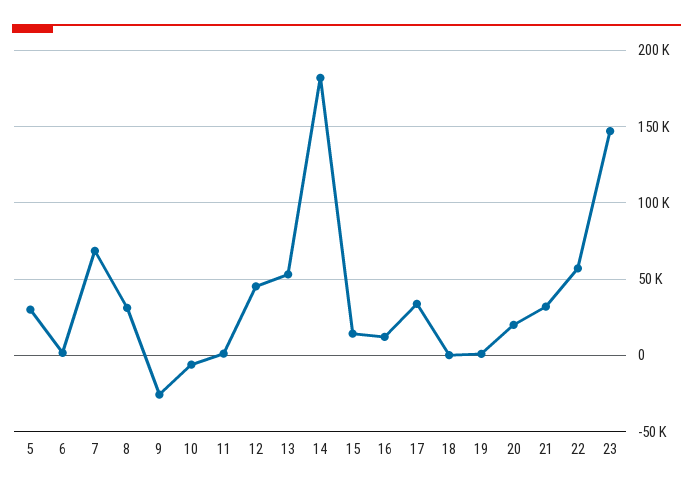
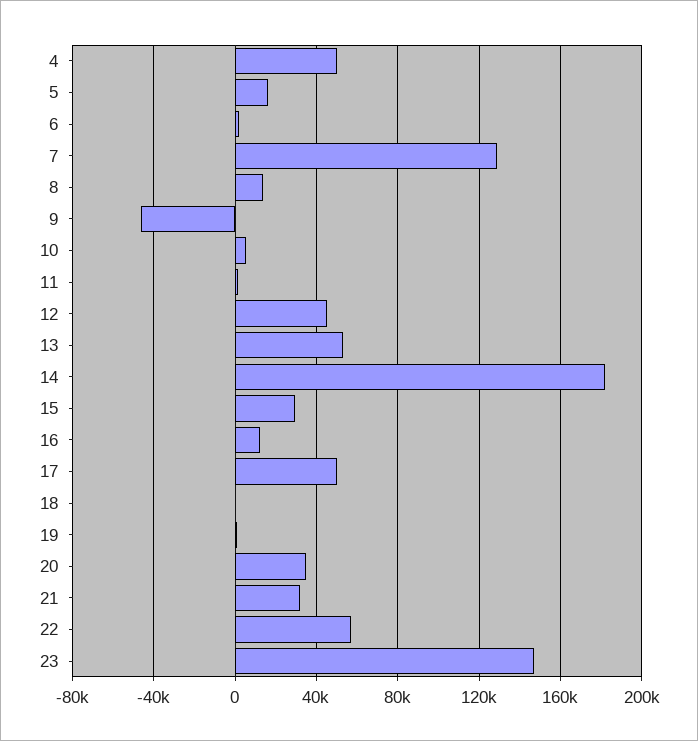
  {
-   "5": 30000,
+   "5": 15000,
    "6": 0,
-   "7": 70000,
+   "7": 130000,
-   "8": 30000,
+   "8": 15000,
-   "9": -25000,
+   "9": -45000,
-   "10": -5000,
+   "10": 5000,
    "11": 0,
    "12": 45000,
    "13": 55000,
    "14": 180000,
-   "15": 15000,
+   "15": 30000,
    "16": 10000,
-   "17": 35000,
+   "17": 50000,
    "18": 0,
    "19": 0,
-   "20": 20000,
+   "20": 35000,
    "21": 30000,
    "22": 55000,
-   "23": 145000
+   "23": 145000,
+   "4": 50000
  }

